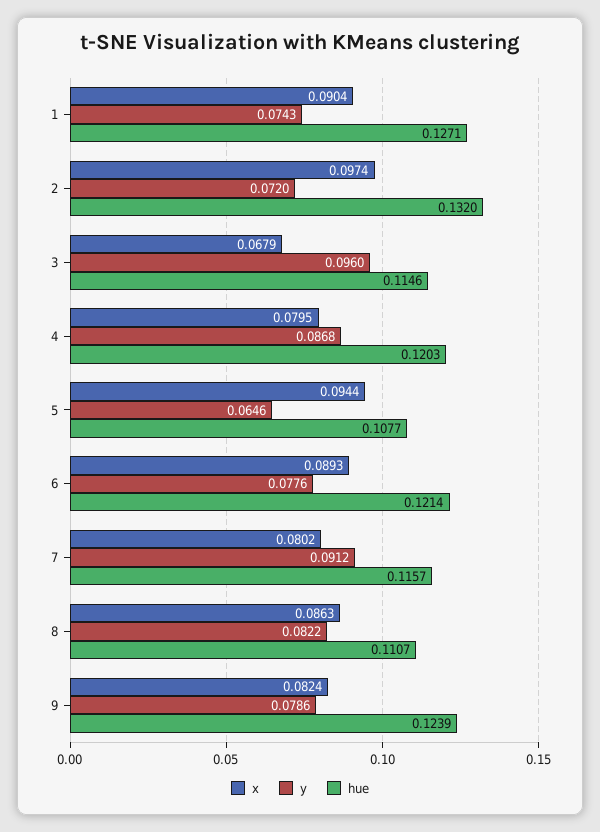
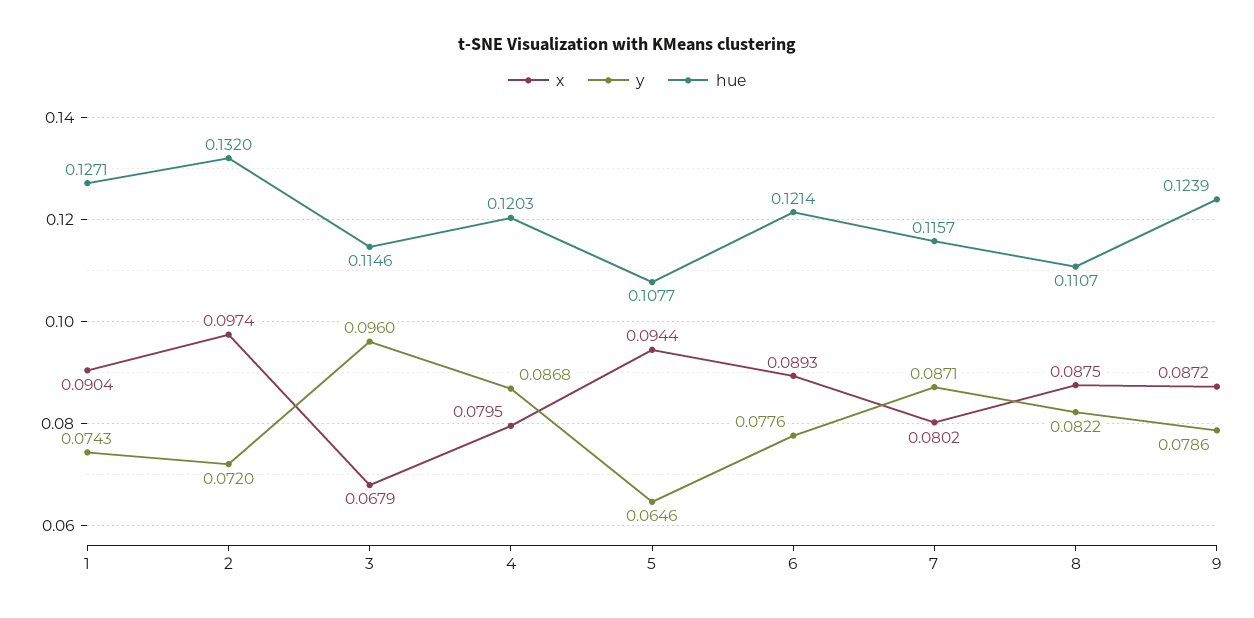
  {
    "x": {
      "1": 0.0904,
      "2": 0.0974,
      "3": 0.0679,
      "4": 0.0795,
      "5": 0.0944,
      "6": 0.0893,
      "7": 0.0802,
-     "8": 0.0863,
+     "8": 0.0875,
-     "9": 0.0824
+     "9": 0.0872
    },
    "y": {
      "1": 0.0743,
      "2": 0.072,
      "3": 0.096,
      "4": 0.0868,
      "5": 0.0646,
      "6": 0.0776,
-     "7": 0.0912,
+     "7": 0.0871,
      "8": 0.0822,
      "9": 0.0786
    },
    "hue": {
      "1": 0.1271,
      "2": 0.132,
      "3": 0.1146,
      "4": 0.1203,
      "5": 0.1077,
      "6": 0.1214,
      "7": 0.1157,
      "8": 0.1107,
      "9": 0.1239
    }
  }

